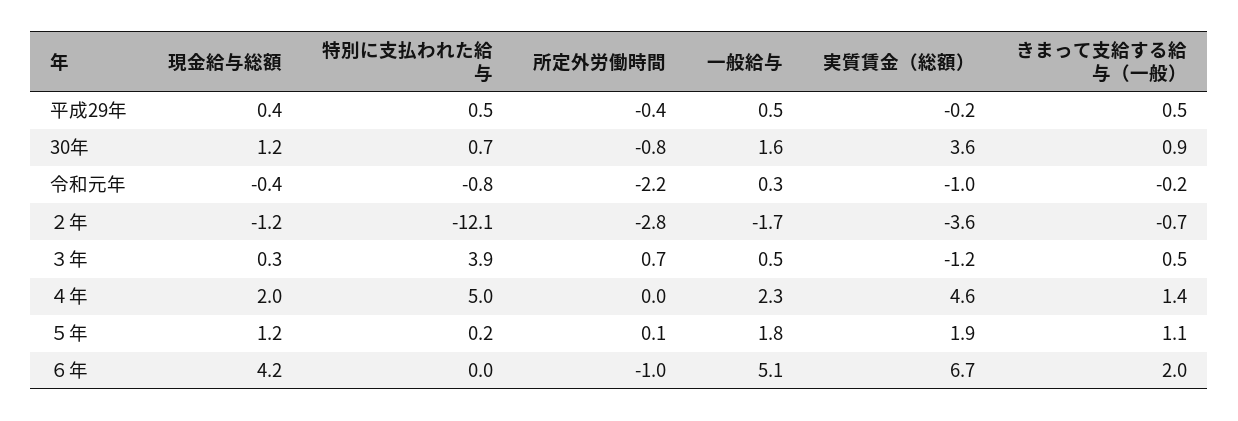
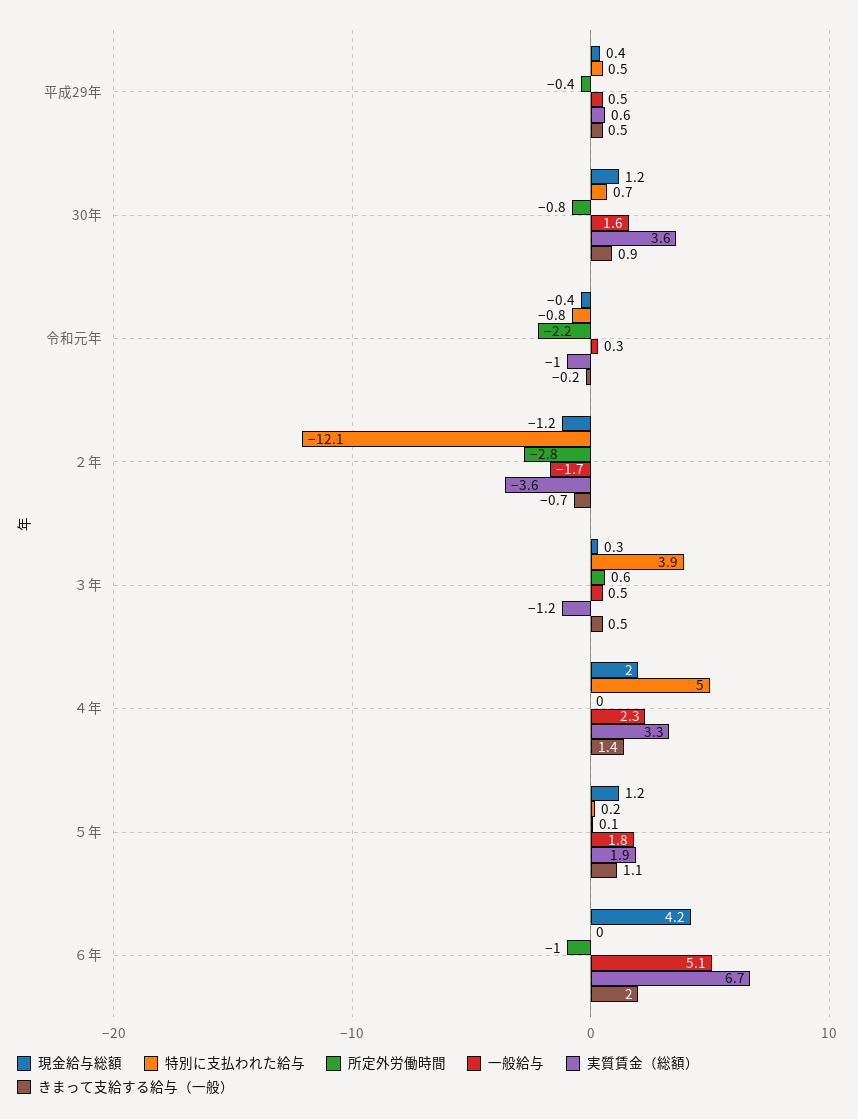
  {
    "現金給与総額": {
      "平成29年": 0.4,
      "30年": 1.2,
      "令和元年": -0.4,
      "２年": -1.2,
      "３年": 0.3,
      "４年": 2,
      "５年": 1.2,
      "６年": 4.2
    },
    "特別に支払われた給与": {
      "平成29年": 0.5,
      "30年": 0.7,
      "令和元年": -0.8,
      "２年": -12.1,
      "３年": 3.9,
      "４年": 5,
      "５年": 0.2,
      "６年": 0
    },
    "所定外労働時間": {
      "平成29年": -0.4,
      "30年": -0.8,
      "令和元年": -2.2,
      "２年": -2.8,
-     "３年": 0.7,
+     "３年": 0.6,
      "４年": 0,
      "５年": 0.1,
      "６年": -1
    },
    "一般給与": {
      "平成29年": 0.5,
      "30年": 1.6,
      "令和元年": 0.3,
      "２年": -1.7,
      "３年": 0.5,
      "４年": 2.3,
      "５年": 1.8,
      "６年": 5.1
    },
    "実質賃金（総額）": {
-     "平成29年": -0.2,
+     "平成29年": 0.6,
      "30年": 3.6,
      "令和元年": -1,
      "２年": -3.6,
      "３年": -1.2,
-     "４年": 4.6,
+     "４年": 3.3,
      "５年": 1.9,
      "６年": 6.7
    },
    "きまって支給する給与（一般）": {
      "平成29年": 0.5,
      "30年": 0.9,
      "令和元年": -0.2,
      "２年": -0.7,
      "３年": 0.5,
      "４年": 1.4,
      "５年": 1.1,
      "６年": 2
    }
  }

